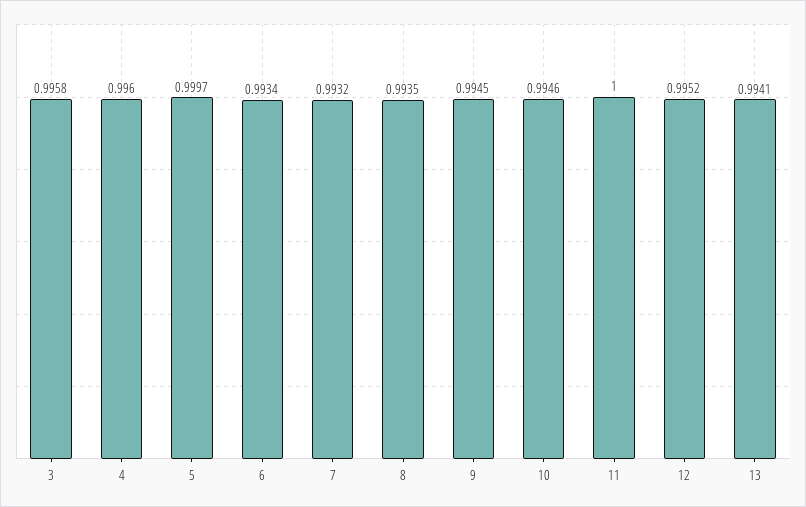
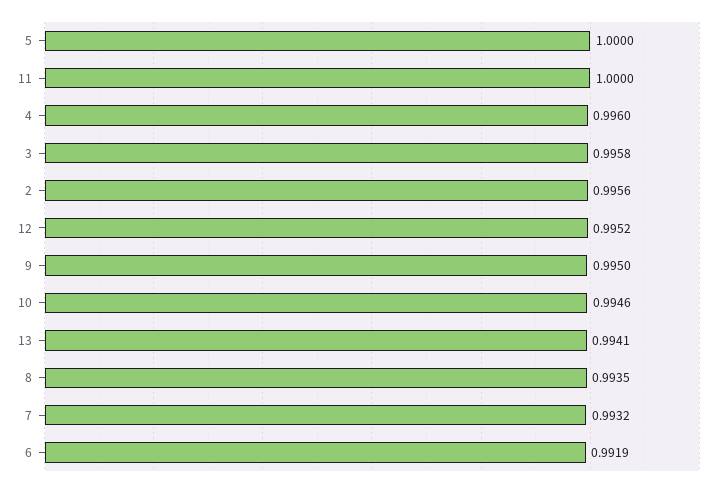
  {
    "3": 0.9958,
    "4": 0.996,
-   "5": 0.9997,
+   "5": 1,
-   "6": 0.9934,
+   "6": 0.9919,
    "7": 0.9932,
    "8": 0.9935,
-   "9": 0.9945,
+   "9": 0.995,
    "10": 0.9946,
    "11": 1,
    "12": 0.9952,
-   "13": 0.9941
+   "13": 0.9941,
+   "2": 0.9956
  }

